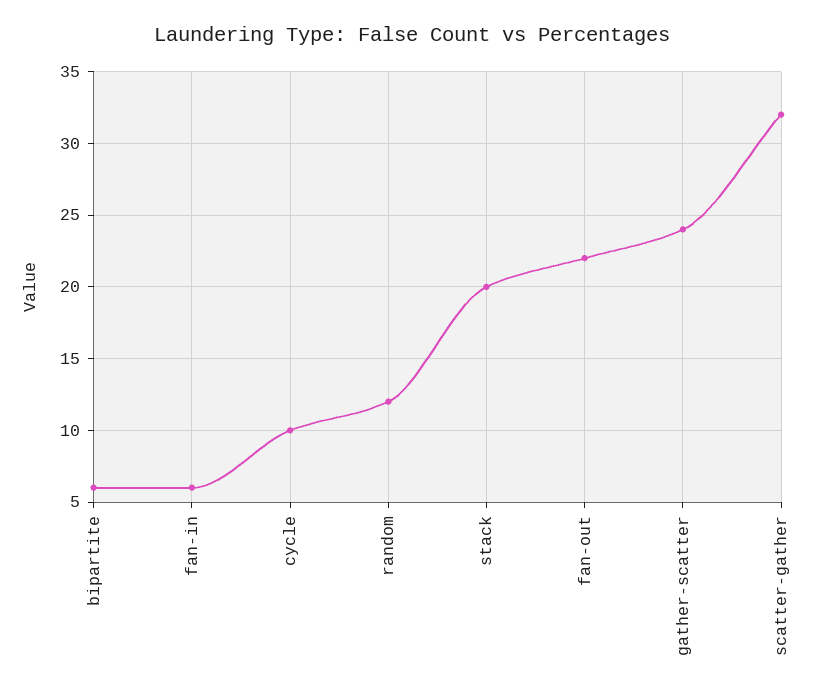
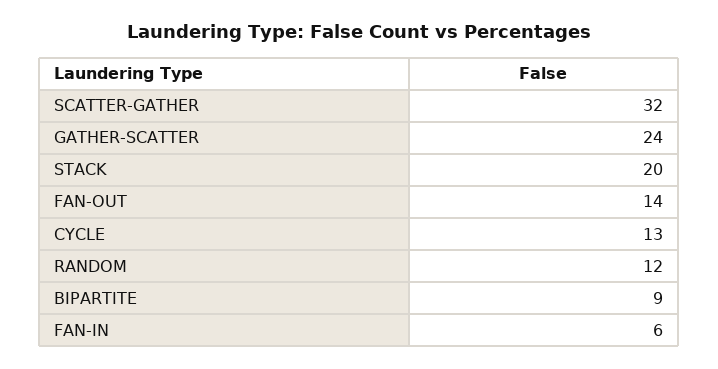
  {
-   "bipartite": 6,
+   "bipartite": 9,
    "fan-in": 6,
-   "cycle": 10,
+   "cycle": 13,
    "random": 12,
    "stack": 20,
-   "fan-out": 22,
+   "fan-out": 14,
    "gather-scatter": 24,
    "scatter-gather": 32
  }

